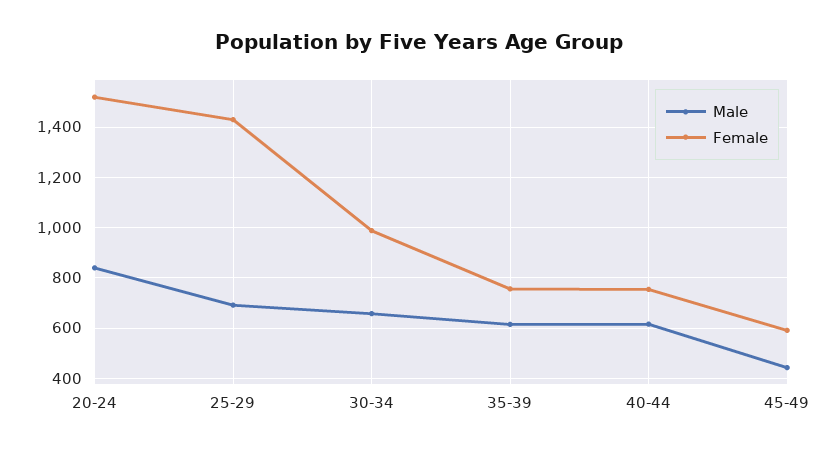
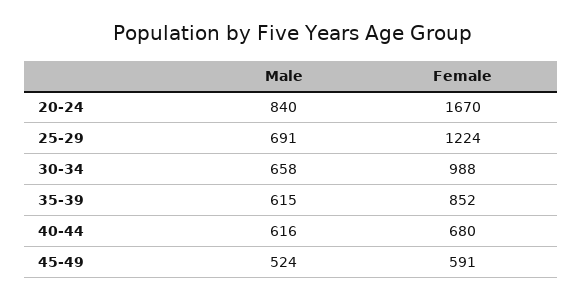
  {
    "Male": {
      "20-24": 840,
      "25-29": 691,
      "30-34": 658,
      "35-39": 615,
      "40-44": 616,
-     "45-49": 450
+     "45-49": 524
    },
    "Female": {
-     "20-24": 1525,
+     "20-24": 1670,
-     "25-29": 1425,
+     "25-29": 1224,
      "30-34": 988,
-     "35-39": 750,
+     "35-39": 852,
-     "40-44": 750,
+     "40-44": 680,
      "45-49": 591
    }
  }

